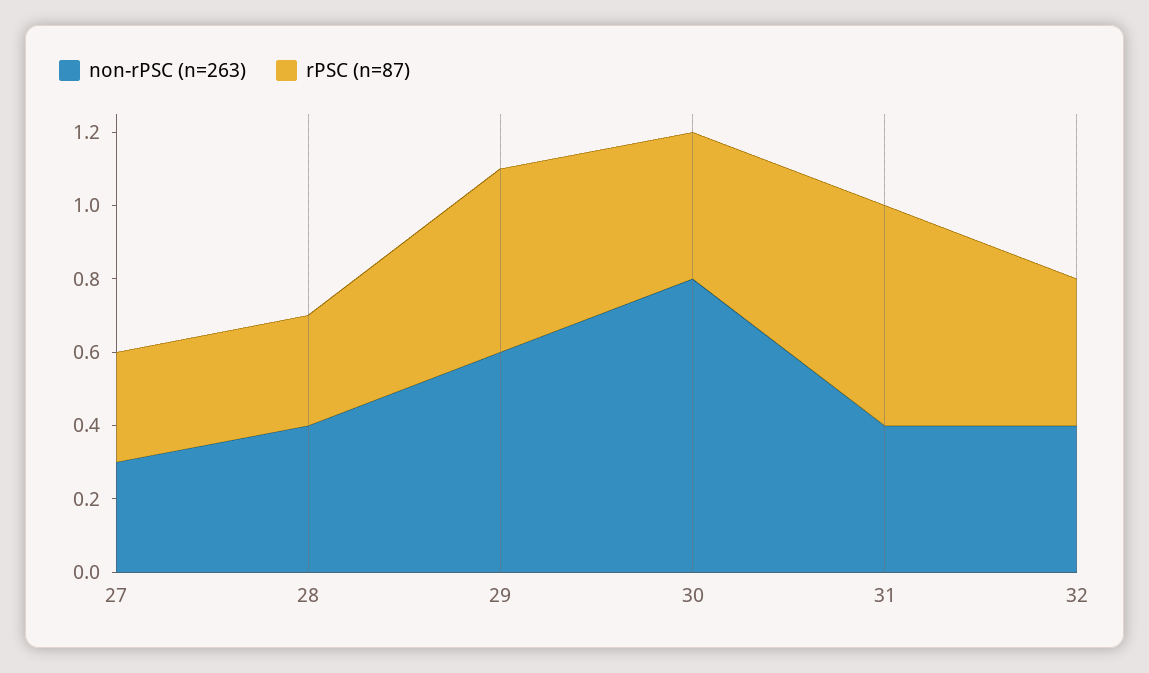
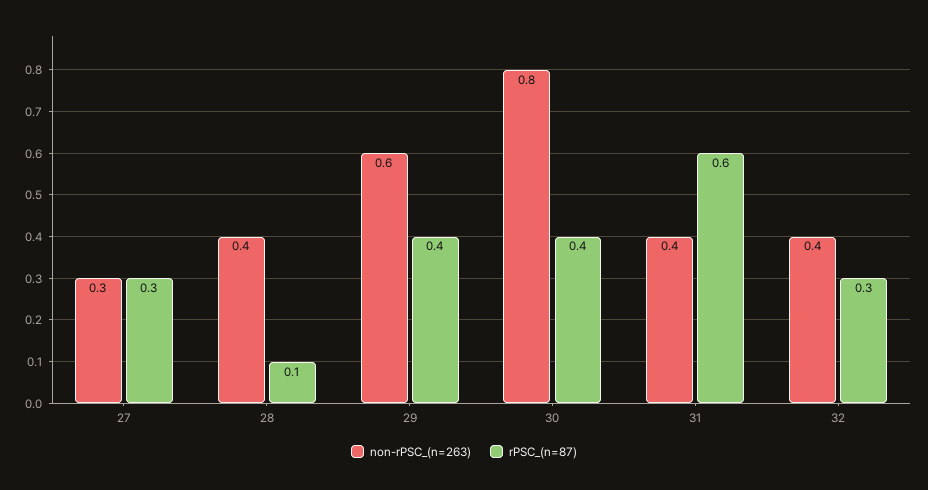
  {
    "non-rPSC (n=263)": {
      "27": 0.3,
      "28": 0.4,
      "29": 0.6,
      "30": 0.8,
      "31": 0.4,
      "32": 0.4
    },
    "rPSC (n=87)": {
      "27": 0.3,
-     "28": 0.3,
+     "28": 0.1,
-     "29": 0.5,
+     "29": 0.4,
      "30": 0.4,
      "31": 0.6,
-     "32": 0.4
+     "32": 0.3
    }
  }

